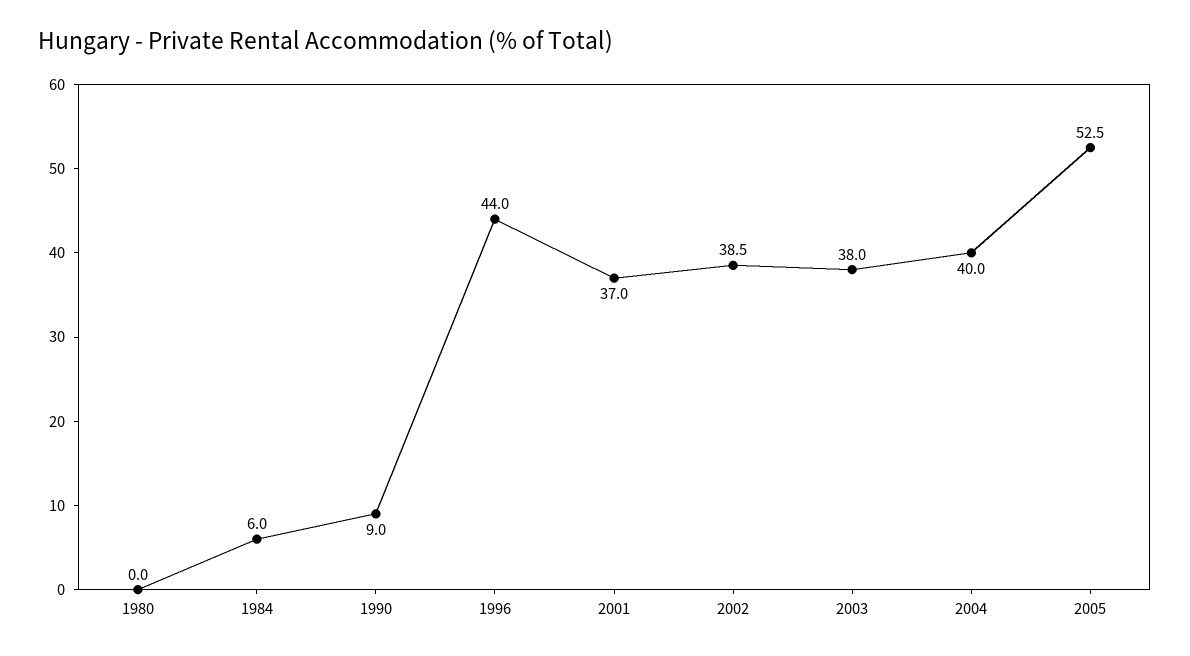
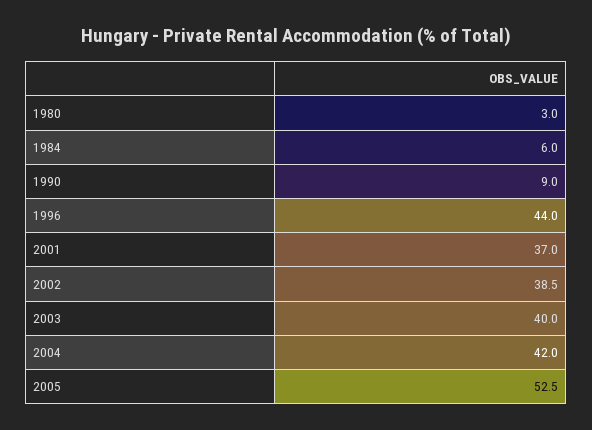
  {
-   "1980": 0,
+   "1980": 3,
    "1984": 6,
    "1990": 9,
    "1996": 44,
    "2001": 37,
    "2002": 38.5,
-   "2003": 38,
+   "2003": 40,
-   "2004": 40,
+   "2004": 42,
    "2005": 52.5
  }

